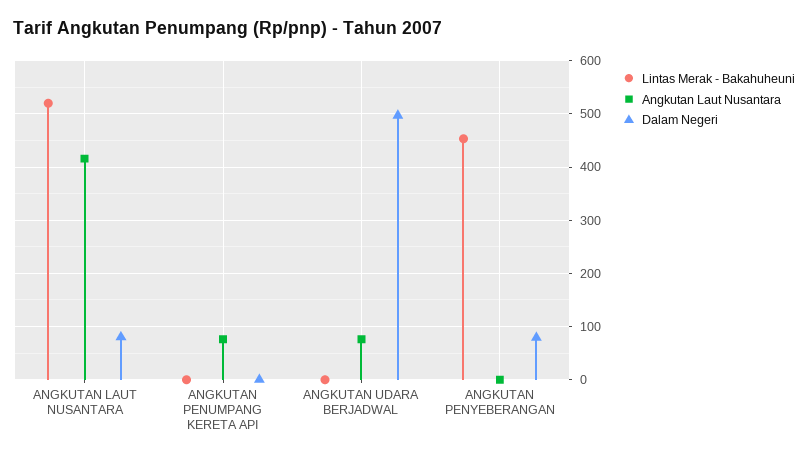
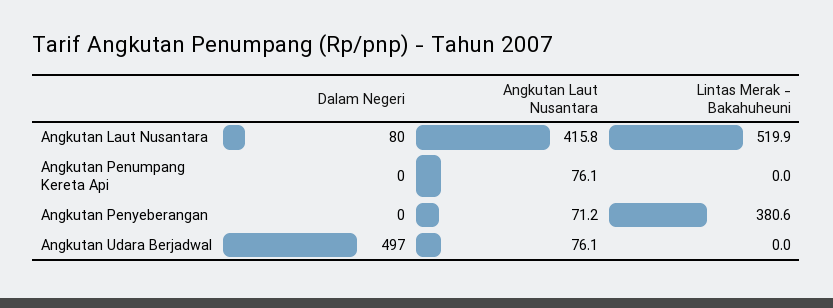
  {
    "Lintas Merak - Bakahuheuni": {
      "ANGKUTAN LAUT NUSANTARA": 519.9,
      "ANGKUTAN PENUMPANG KERETA API": 0,
      "ANGKUTAN UDARA BERJADWAL": 0,
-     "ANGKUTAN PENYEBERANGAN": 460
+     "ANGKUTAN PENYEBERANGAN": 380.6
    },
    "Angkutan Laut Nusantara": {
      "ANGKUTAN LAUT NUSANTARA": 415.8,
      "ANGKUTAN PENUMPANG KERETA API": 76.1,
      "ANGKUTAN UDARA BERJADWAL": 76.1,
-     "ANGKUTAN PENYEBERANGAN": 0
+     "ANGKUTAN PENYEBERANGAN": 71.2
    },
    "Dalam Negeri": {
      "ANGKUTAN LAUT NUSANTARA": 80,
      "ANGKUTAN PENUMPANG KERETA API": 0,
      "ANGKUTAN UDARA BERJADWAL": 497,
-     "ANGKUTAN PENYEBERANGAN": 80
+     "ANGKUTAN PENYEBERANGAN": 0
    }
  }

